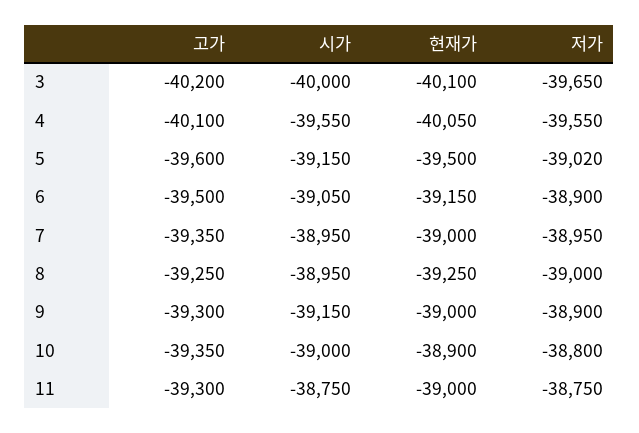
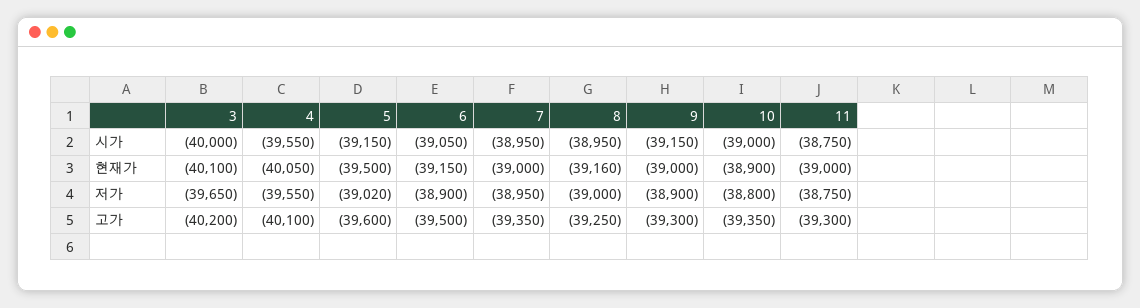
  {
    "고가": {
      "3": -40200,
      "4": -40100,
      "5": -39600,
      "6": -39500,
      "7": -39350,
      "8": -39250,
      "9": -39300,
      "10": -39350,
      "11": -39300
    },
    "시가": {
      "3": -40000,
      "4": -39550,
      "5": -39150,
      "6": -39050,
      "7": -38950,
      "8": -38950,
      "9": -39150,
      "10": -39000,
      "11": -38750
    },
    "현재가": {
      "3": -40100,
      "4": -40050,
      "5": -39500,
      "6": -39150,
      "7": -39000,
-     "8": -39250,
+     "8": -39160,
      "9": -39000,
      "10": -38900,
      "11": -39000
    },
    "저가": {
      "3": -39650,
      "4": -39550,
      "5": -39020,
      "6": -38900,
      "7": -38950,
      "8": -39000,
      "9": -38900,
      "10": -38800,
      "11": -38750
    }
  }

